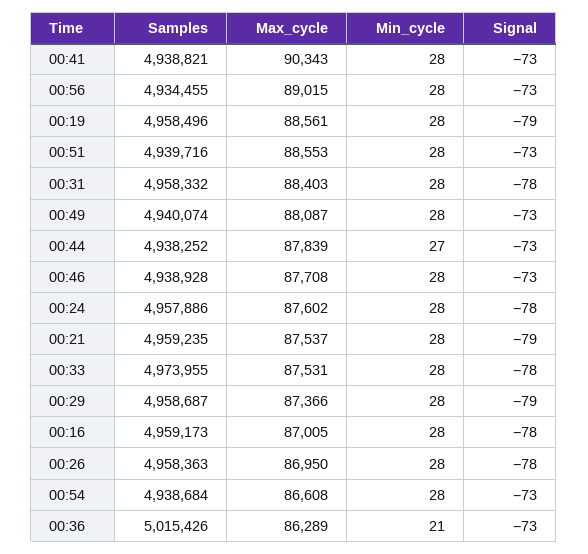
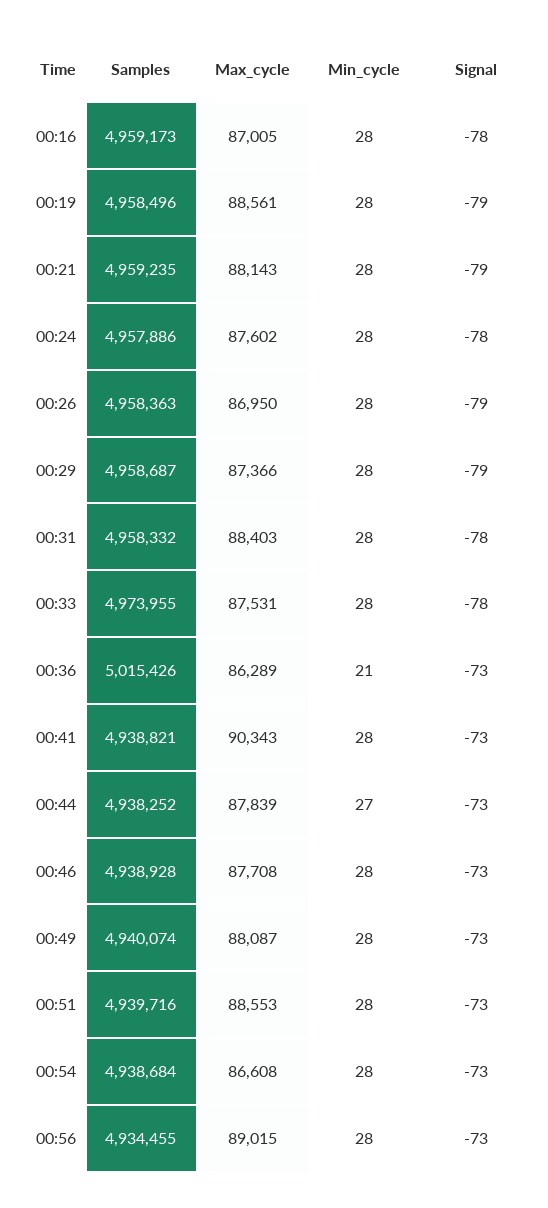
  {
    "Samples": {
      "00:41": 4938821,
      "00:56": 4934455,
      "00:19": 4958496,
      "00:51": 4939716,
      "00:31": 4958332,
      "00:49": 4940074,
      "00:44": 4938252,
      "00:46": 4938928,
      "00:24": 4957886,
      "00:21": 4959235,
      "00:33": 4973955,
      "00:29": 4958687,
      "00:16": 4959173,
      "00:26": 4958363,
      "00:54": 4938684,
      "00:36": 5015426
    },
    "Max_cycle": {
      "00:41": 90343,
      "00:56": 89015,
      "00:19": 88561,
      "00:51": 88553,
      "00:31": 88403,
      "00:49": 88087,
      "00:44": 87839,
      "00:46": 87708,
      "00:24": 87602,
-     "00:21": 87537,
+     "00:21": 88143,
      "00:33": 87531,
      "00:29": 87366,
      "00:16": 87005,
      "00:26": 86950,
      "00:54": 86608,
      "00:36": 86289
    },
    "Min_cycle": {
      "00:41": 28,
      "00:56": 28,
      "00:19": 28,
      "00:51": 28,
      "00:31": 28,
      "00:49": 28,
      "00:44": 27,
      "00:46": 28,
      "00:24": 28,
      "00:21": 28,
      "00:33": 28,
      "00:29": 28,
      "00:16": 28,
      "00:26": 28,
      "00:54": 28,
      "00:36": 21
    },
    "Signal": {
      "00:41": -73,
      "00:56": -73,
      "00:19": -79,
      "00:51": -73,
      "00:31": -78,
      "00:49": -73,
      "00:44": -73,
      "00:46": -73,
      "00:24": -78,
      "00:21": -79,
      "00:33": -78,
      "00:29": -79,
      "00:16": -78,
-     "00:26": -78,
+     "00:26": -79,
      "00:54": -73,
      "00:36": -73
    }
  }

